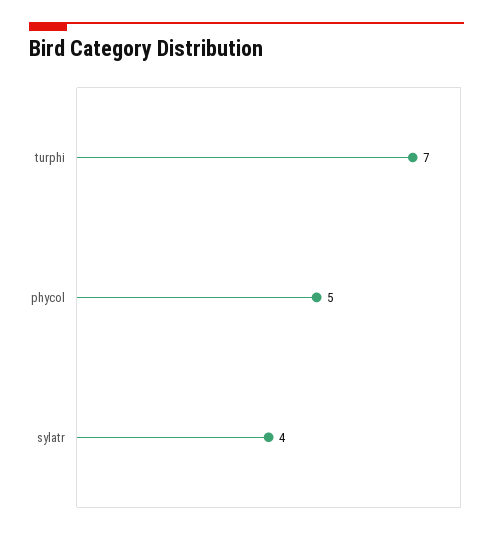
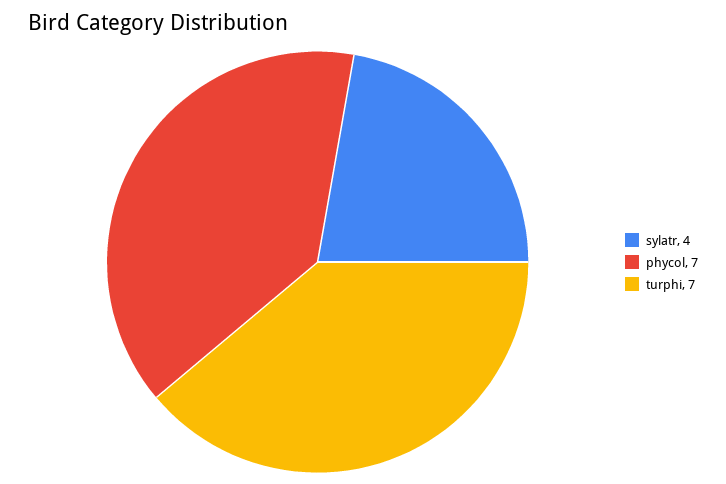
  {
    "turphi": 7,
-   "phycol": 5,
+   "phycol": 7,
    "sylatr": 4
  }

